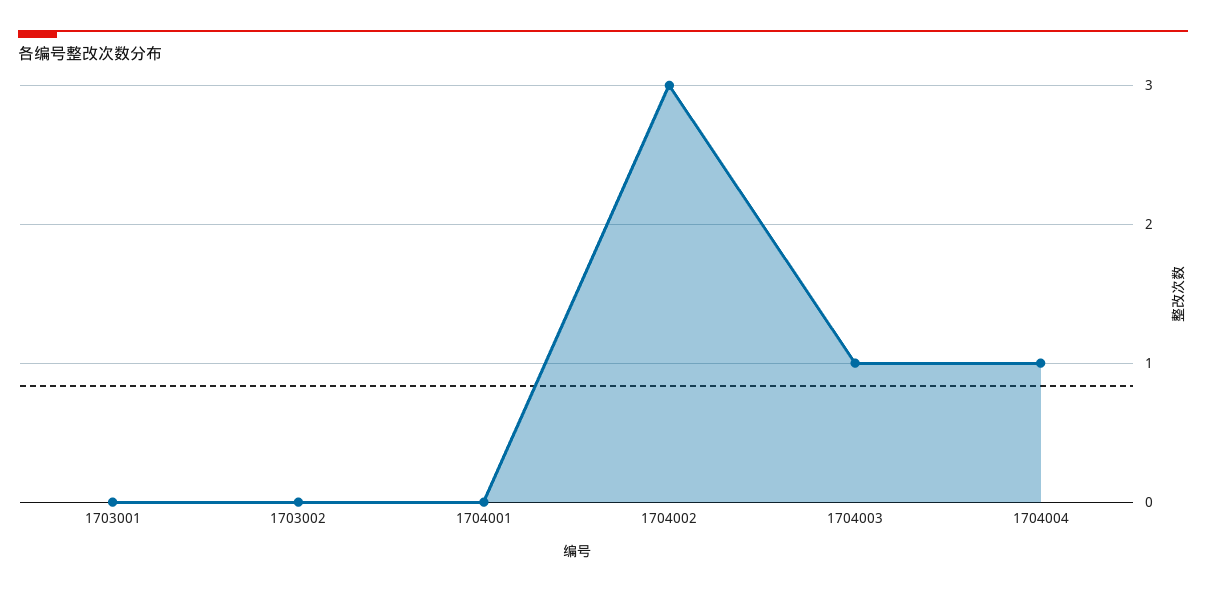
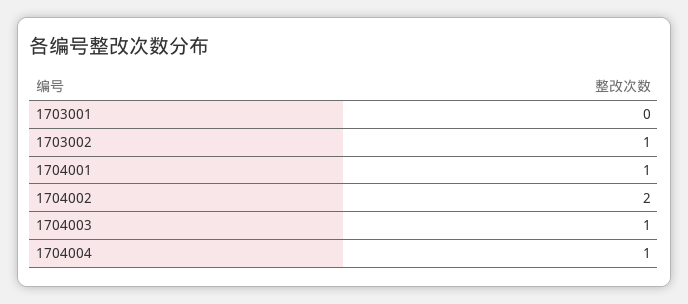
  {
    "1703001": 0,
-   "1703002": 0,
+   "1703002": 1,
-   "1704001": 0,
+   "1704001": 1,
-   "1704002": 3,
+   "1704002": 2,
    "1704003": 1,
    "1704004": 1
  }

